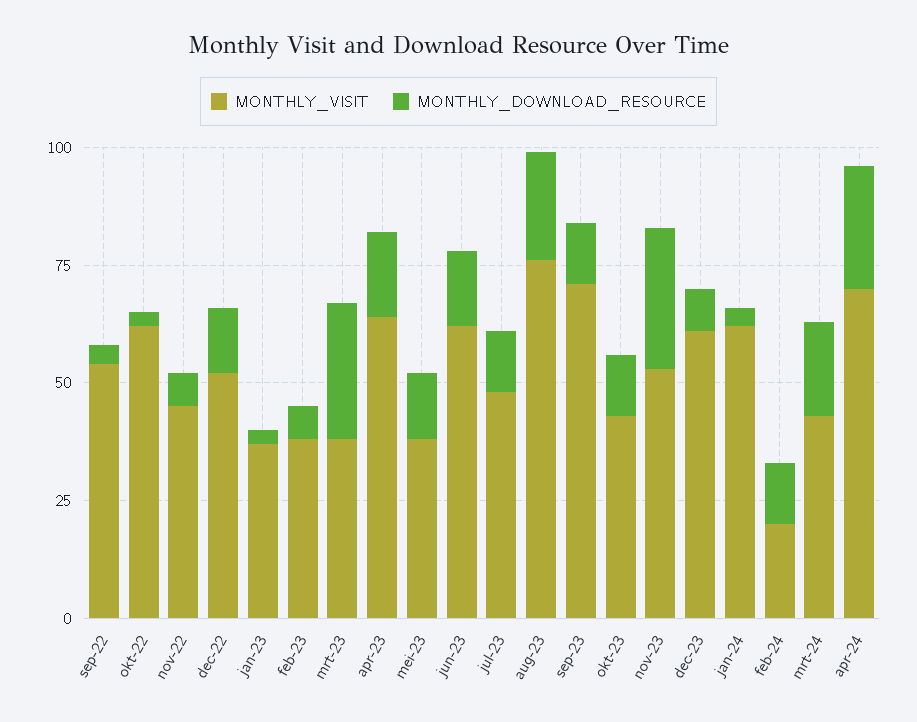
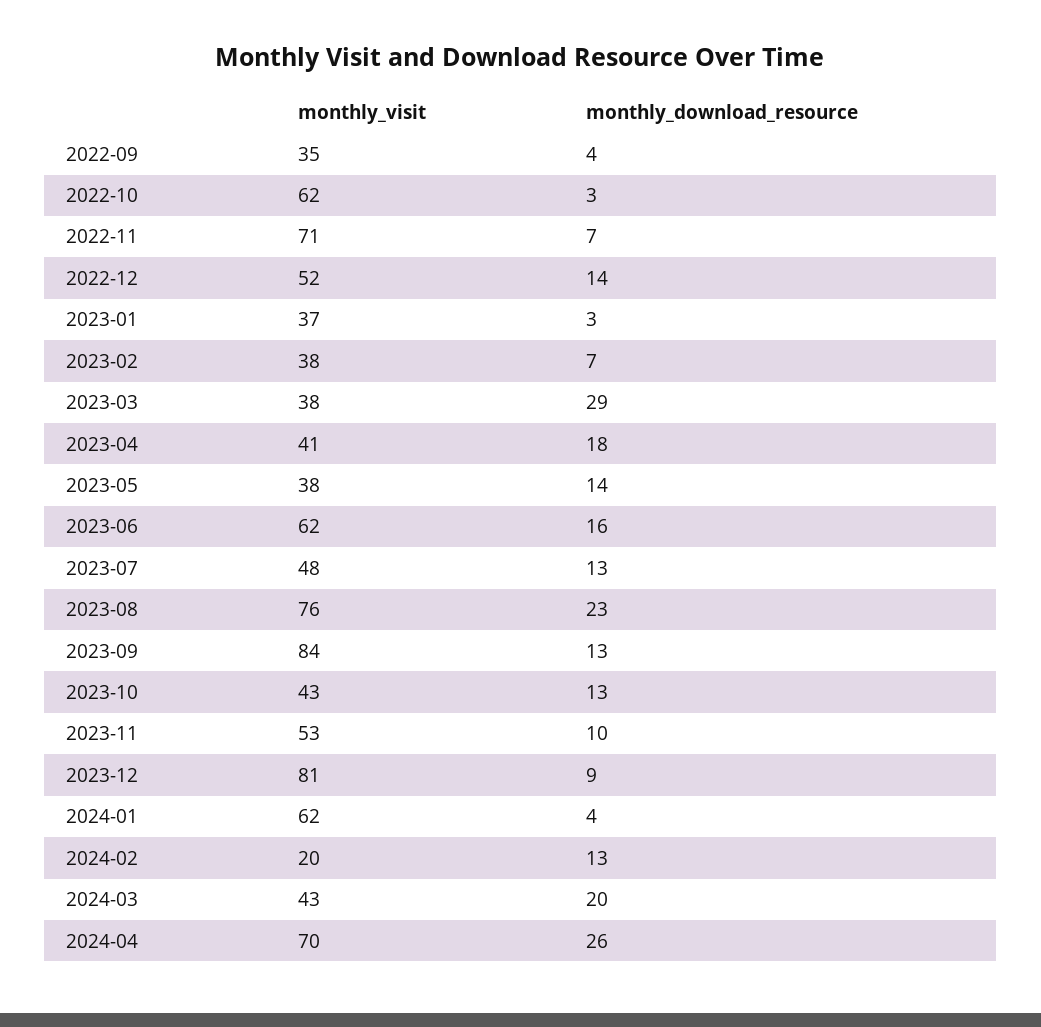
  {
    "MONTHLY_VISIT": {
-     "sep-22": 55,
+     "sep-22": 35,
      "okt-22": 62,
-     "nov-22": 45,
+     "nov-22": 71,
      "dec-22": 52,
      "jan-23": 37,
      "feb-23": 38,
      "mrt-23": 38,
-     "apr-23": 65,
+     "apr-23": 41,
      "mei-23": 38,
      "jun-23": 62,
      "jul-23": 48,
      "aug-23": 76,
-     "sep-23": 70,
+     "sep-23": 84,
      "okt-23": 43,
      "nov-23": 53,
-     "dec-23": 60,
+     "dec-23": 81,
      "jan-24": 62,
      "feb-24": 20,
      "mrt-24": 43,
      "apr-24": 70
    },
    "MONTHLY_DOWNLOAD_RESOURCE": {
      "sep-22": 4,
      "okt-22": 3,
      "nov-22": 7,
      "dec-22": 14,
      "jan-23": 3,
      "feb-23": 7,
      "mrt-23": 29,
      "apr-23": 18,
      "mei-23": 14,
      "jun-23": 16,
      "jul-23": 13,
      "aug-23": 23,
      "sep-23": 13,
      "okt-23": 13,
-     "nov-23": 30,
+     "nov-23": 10,
      "dec-23": 9,
      "jan-24": 4,
      "feb-24": 13,
      "mrt-24": 20,
      "apr-24": 26
    }
  }

